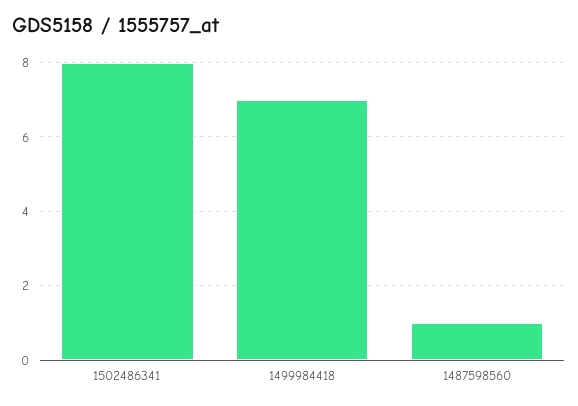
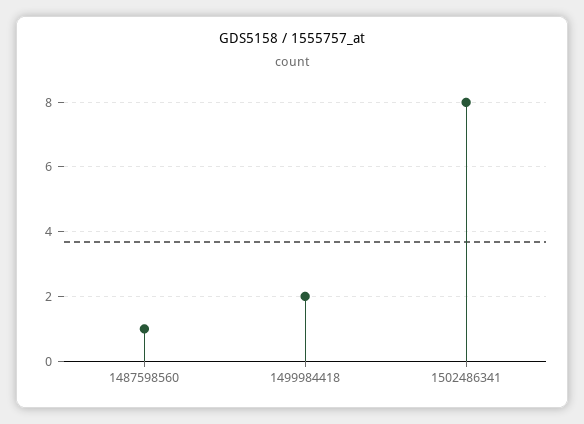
  {
    "1502486341": 8,
-   "1499984418": 7,
+   "1499984418": 2,
    "1487598560": 1
  }

